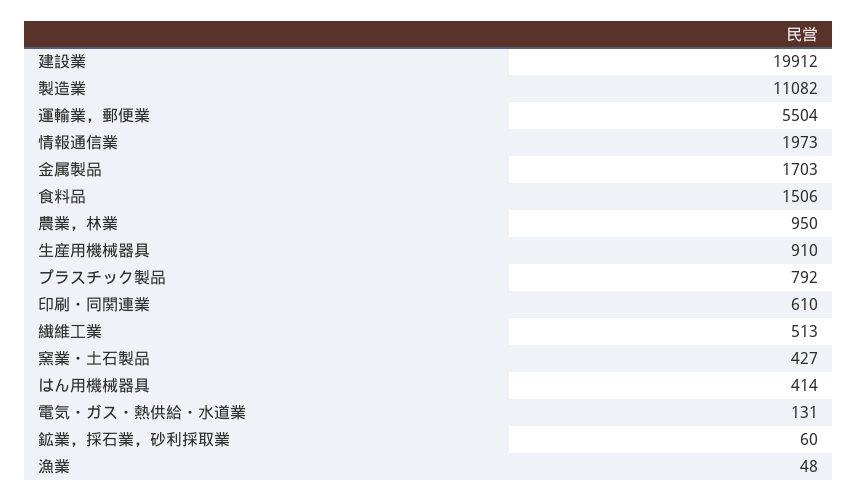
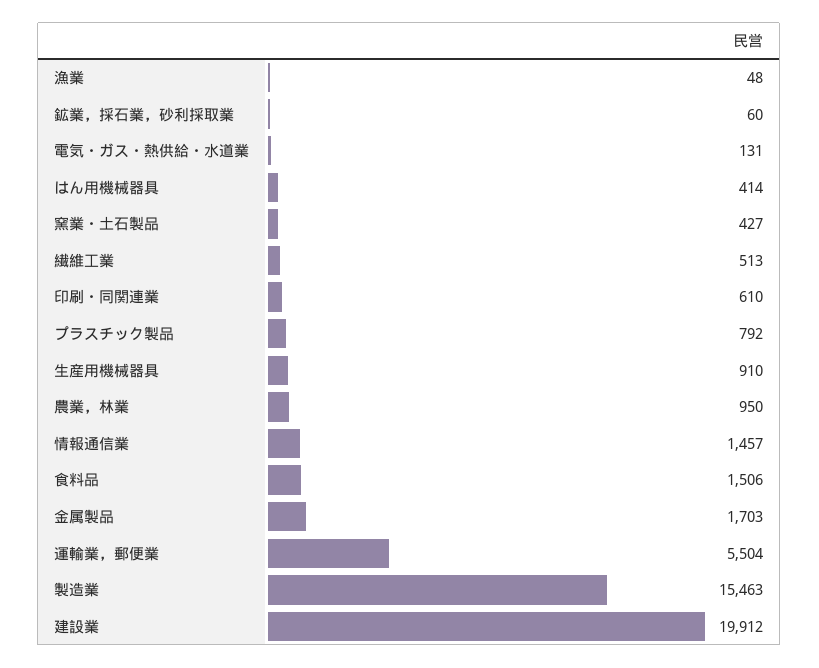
  {
    "建設業": 19912,
-   "製造業": 11082,
+   "製造業": 15463,
    "運輸業，郵便業": 5504,
-   "情報通信業": 1973,
+   "情報通信業": 1457,
    "金属製品": 1703,
    "食料品": 1506,
    "農業，林業": 950,
    "生産用機械器具": 910,
    "プラスチック製品": 792,
    "印刷・同関連業": 610,
    "繊維工業": 513,
    "窯業・土石製品": 427,
    "はん用機械器具": 414,
    "電気・ガス・熱供給・水道業": 131,
    "鉱業，採石業，砂利採取業": 60,
    "漁業": 48
  }

